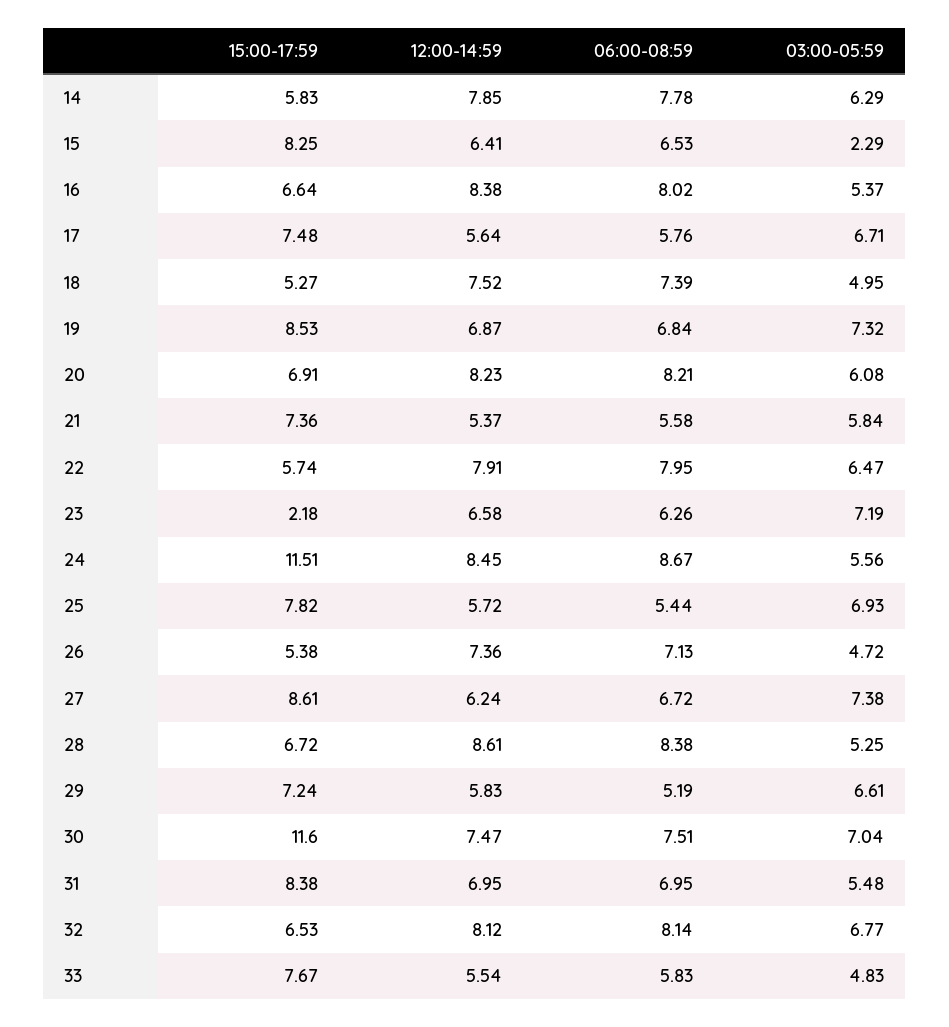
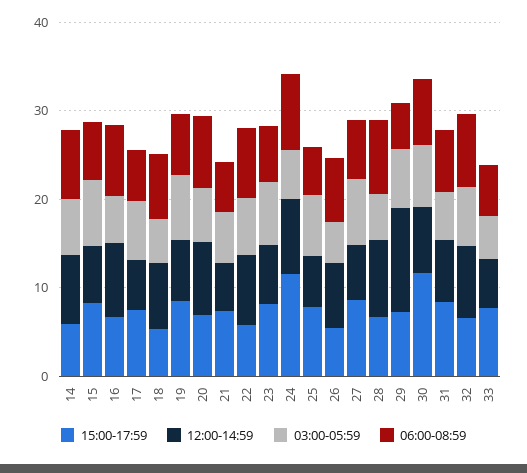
  {
    "15:00-17:59": {
      "14": 5.83,
      "15": 8.25,
      "16": 6.64,
      "17": 7.48,
      "18": 5.27,
      "19": 8.53,
      "20": 6.91,
      "21": 7.36,
      "22": 5.74,
-     "23": 2.18,
+     "23": 8,
      "24": 11.51,
      "25": 7.82,
      "26": 5.38,
      "27": 8.61,
      "28": 6.72,
      "29": 7.24,
      "30": 11.6,
      "31": 8.38,
      "32": 6.53,
      "33": 7.67
    },
    "12:00-14:59": {
      "14": 7.85,
      "15": 6.41,
      "16": 8.38,
      "17": 5.64,
      "18": 7.52,
      "19": 6.87,
      "20": 8.23,
      "21": 5.37,
      "22": 7.91,
      "23": 6.58,
      "24": 8.45,
      "25": 5.72,
      "26": 7.36,
      "27": 6.24,
      "28": 8.61,
-     "29": 5.83,
+     "29": 12,
      "30": 7.47,
      "31": 6.95,
      "32": 8.12,
      "33": 5.54
    },
    "06:00-08:59": {
      "14": 7.78,
      "15": 6.53,
      "16": 8.02,
      "17": 5.76,
      "18": 7.39,
      "19": 6.84,
      "20": 8.21,
      "21": 5.58,
      "22": 7.95,
      "23": 6.26,
      "24": 8.67,
      "25": 5.44,
      "26": 7.13,
      "27": 6.72,
      "28": 8.38,
      "29": 5.19,
      "30": 7.51,
      "31": 6.95,
      "32": 8.14,
      "33": 5.83
    },
    "03:00-05:59": {
      "14": 6.29,
-     "15": 2.29,
+     "15": 8,
      "16": 5.37,
      "17": 6.71,
      "18": 4.95,
      "19": 7.32,
      "20": 6.08,
      "21": 5.84,
      "22": 6.47,
      "23": 7.19,
      "24": 5.56,
      "25": 6.93,
      "26": 4.72,
      "27": 7.38,
      "28": 5.25,
      "29": 6.61,
      "30": 7.04,
      "31": 5.48,
      "32": 6.77,
      "33": 4.83
    }
  }

